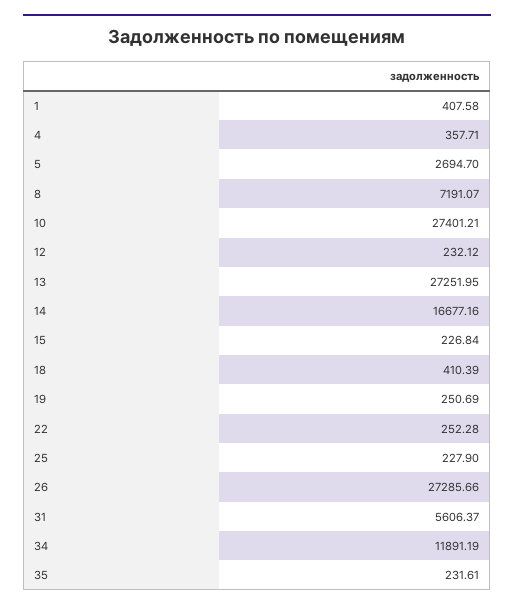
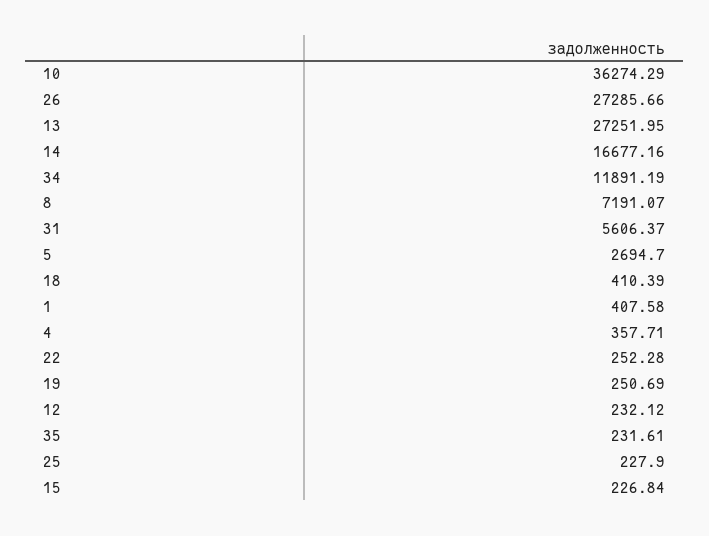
  {
    "1": 407.58,
    "4": 357.71,
    "5": 2694.7,
    "8": 7191.07,
-   "10": 27401.21,
+   "10": 36274.29,
    "12": 232.12,
    "13": 27251.95,
    "14": 16677.16,
    "15": 226.84,
    "18": 410.39,
    "19": 250.69,
    "22": 252.28,
    "25": 227.9,
    "26": 27285.66,
    "31": 5606.37,
    "34": 11891.19,
    "35": 231.61
  }

